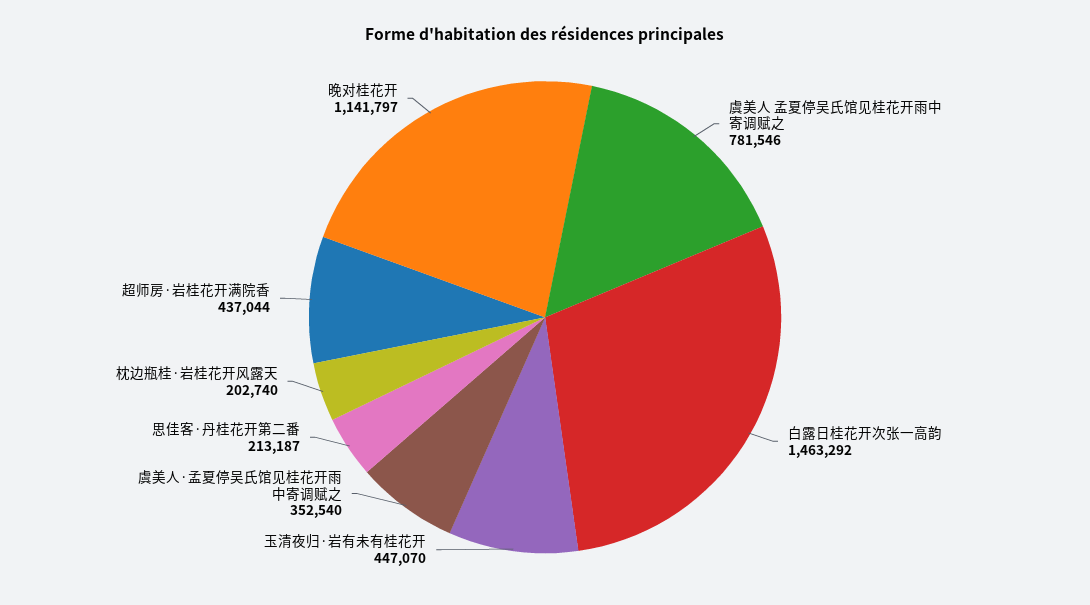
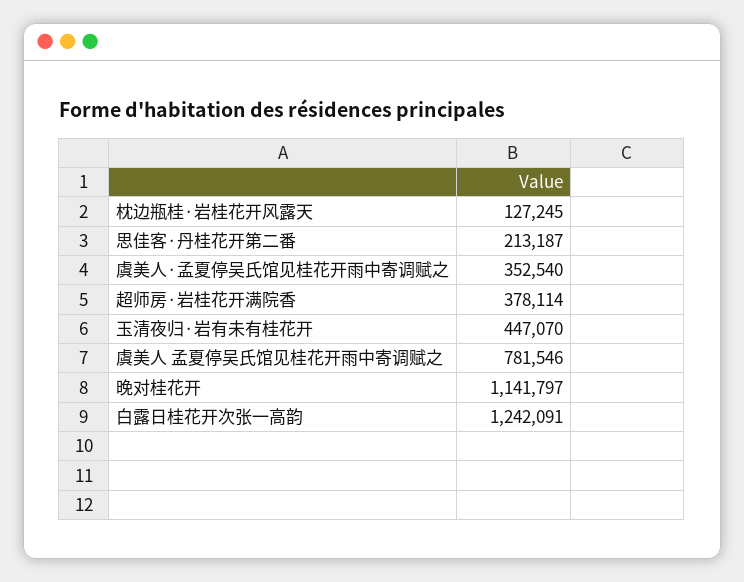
  {
    "虞美人 孟夏停吴氏馆见桂花开雨中寄调赋之": 781546,
-   "白露日桂花开次张一高韵": 1463292,
+   "白露日桂花开次张一高韵": 1242091,
    "玉清夜归·岩有未有桂花开": 447070,
    "虞美人·孟夏停吴氏馆见桂花开雨中寄调赋之": 352540,
    "思佳客·丹桂花开第二番": 213187,
-   "枕边瓶桂·岩桂花开风露天": 202740,
+   "枕边瓶桂·岩桂花开风露天": 127245,
-   "超师房·岩桂花开满院香": 437044,
+   "超师房·岩桂花开满院香": 378114,
    "晚对桂花开": 1141797
  }

